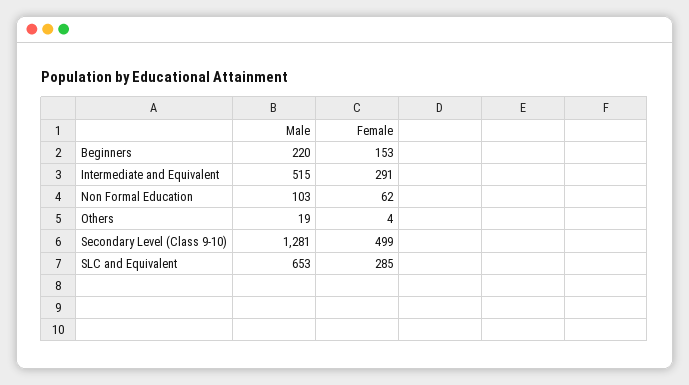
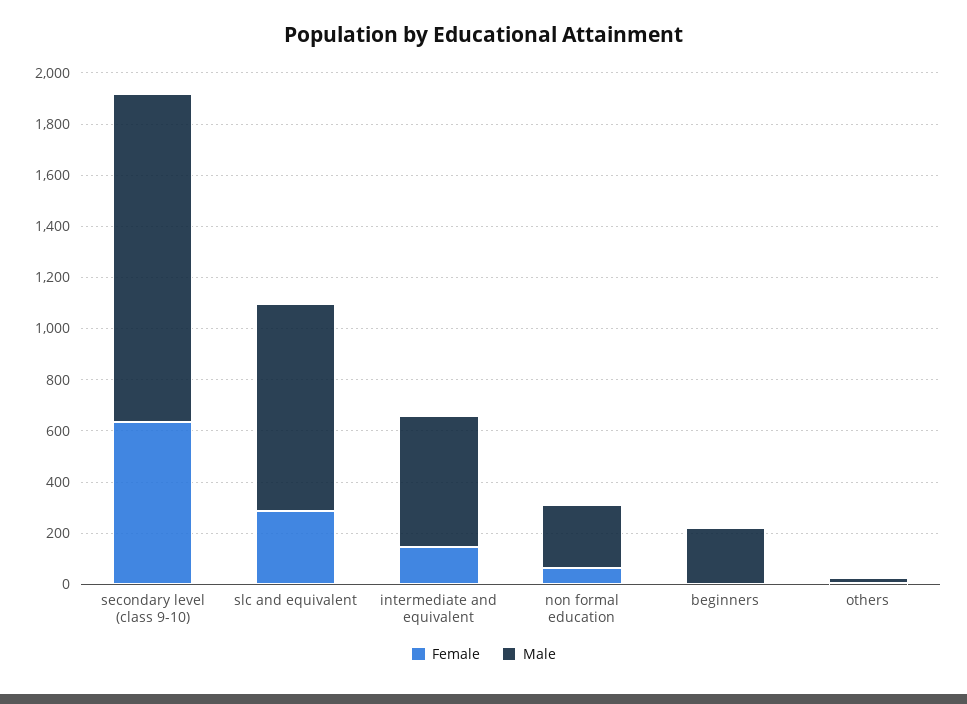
  {
    "Male": {
      "Beginners": 220,
      "Intermediate and Equivalent": 515,
-     "Non Formal Education": 103,
+     "Non Formal Education": 250,
      "Others": 19,
      "Secondary Level (Class 9-10)": 1281,
-     "SLC and Equivalent": 653
+     "SLC and Equivalent": 800
    },
    "Female": {
-     "Beginners": 153,
+     "Beginners": 0,
-     "Intermediate and Equivalent": 291,
+     "Intermediate and Equivalent": 150,
      "Non Formal Education": 62,
      "Others": 4,
-     "Secondary Level (Class 9-10)": 499,
+     "Secondary Level (Class 9-10)": 650,
      "SLC and Equivalent": 285
    }
  }

